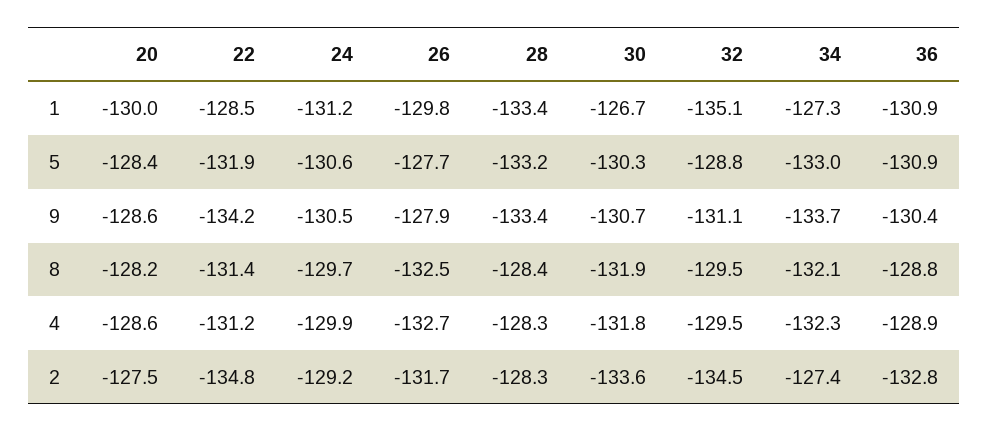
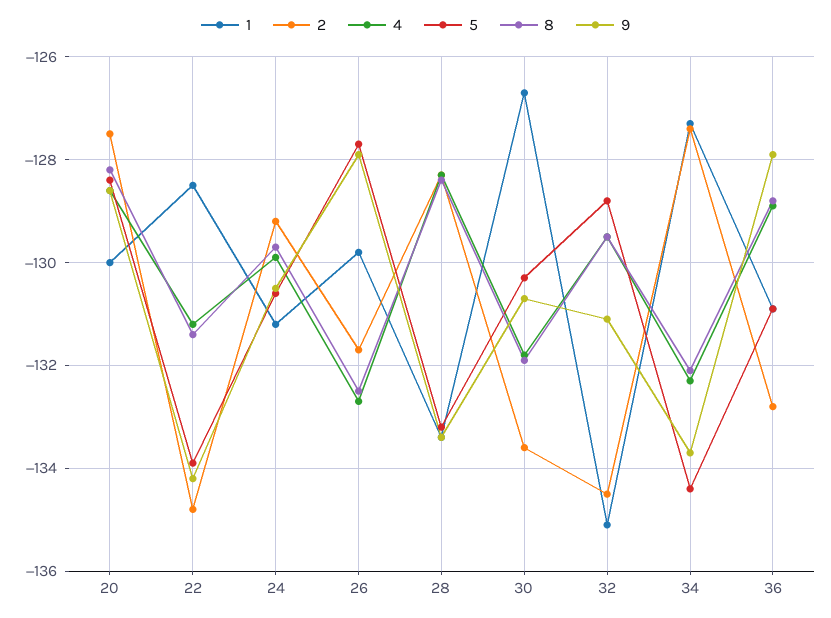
  {
    "1": {
      "20": -130,
      "22": -128.5,
      "24": -131.2,
      "26": -129.8,
      "28": -133.4,
      "30": -126.7,
      "32": -135.1,
      "34": -127.3,
      "36": -130.9
    },
    "5": {
      "20": -128.4,
-     "22": -131.9,
+     "22": -134,
      "24": -130.6,
      "26": -127.7,
      "28": -133.2,
      "30": -130.3,
      "32": -128.8,
-     "34": -133,
+     "34": -134.5,
      "36": -130.9
    },
    "9": {
      "20": -128.6,
      "22": -134.2,
      "24": -130.5,
      "26": -127.9,
      "28": -133.4,
      "30": -130.7,
      "32": -131.1,
      "34": -133.7,
-     "36": -130.4
+     "36": -128
    },
    "8": {
      "20": -128.2,
      "22": -131.4,
      "24": -129.7,
      "26": -132.5,
      "28": -128.4,
      "30": -131.9,
      "32": -129.5,
      "34": -132.1,
      "36": -128.8
    },
    "4": {
      "20": -128.6,
      "22": -131.2,
      "24": -129.9,
      "26": -132.7,
      "28": -128.3,
      "30": -131.8,
      "32": -129.5,
      "34": -132.3,
      "36": -128.9
    },
    "2": {
      "20": -127.5,
      "22": -134.8,
      "24": -129.2,
      "26": -131.7,
      "28": -128.3,
      "30": -133.6,
      "32": -134.5,
      "34": -127.4,
      "36": -132.8
    }
  }

